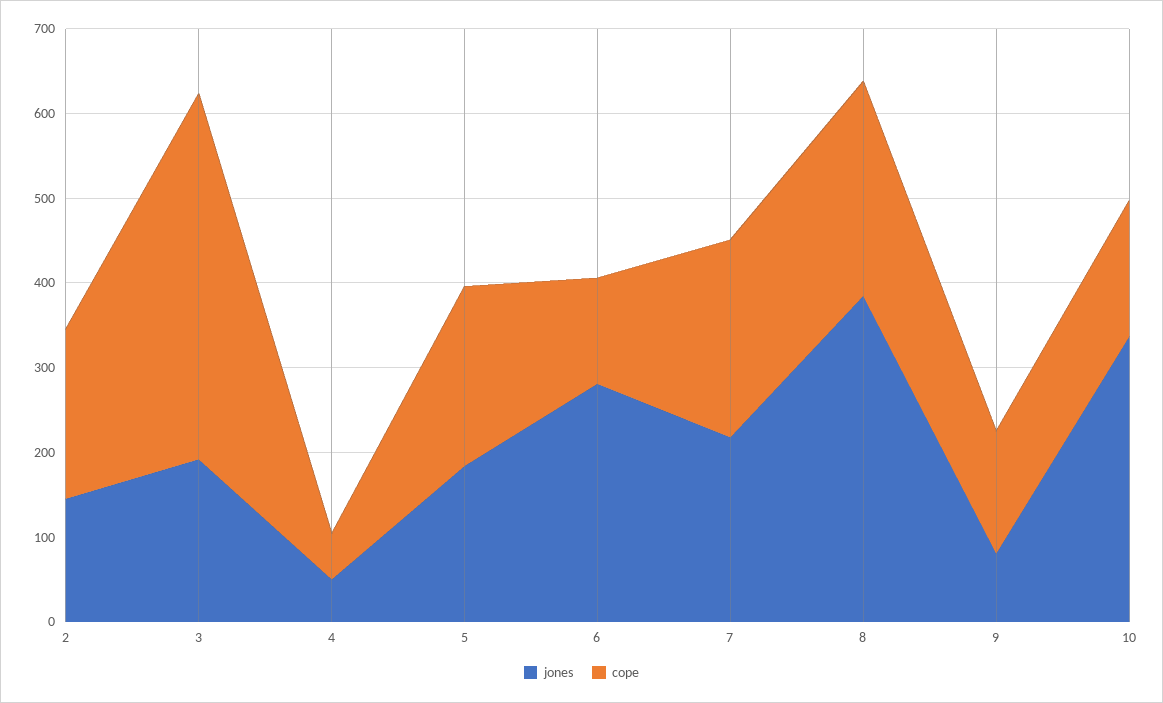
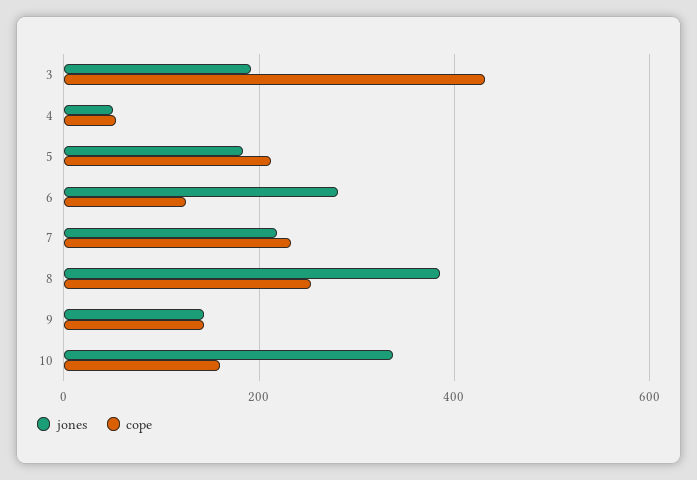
  {
    "jones": {
-     "2": 140,
      "3": 200,
      "4": 60,
      "5": 180,
      "6": 280,
      "7": 220,
      "8": 380,
-     "9": 80,
+     "9": 140,
      "10": 340
    },
    "cope": {
-     "2": 200,
      "3": 440,
      "4": 60,
      "5": 220,
      "6": 120,
      "7": 240,
      "8": 260,
      "9": 140,
      "10": 160
    }
  }

